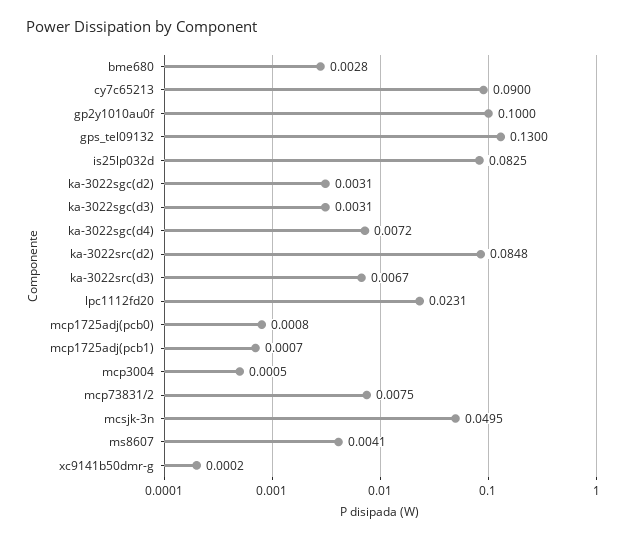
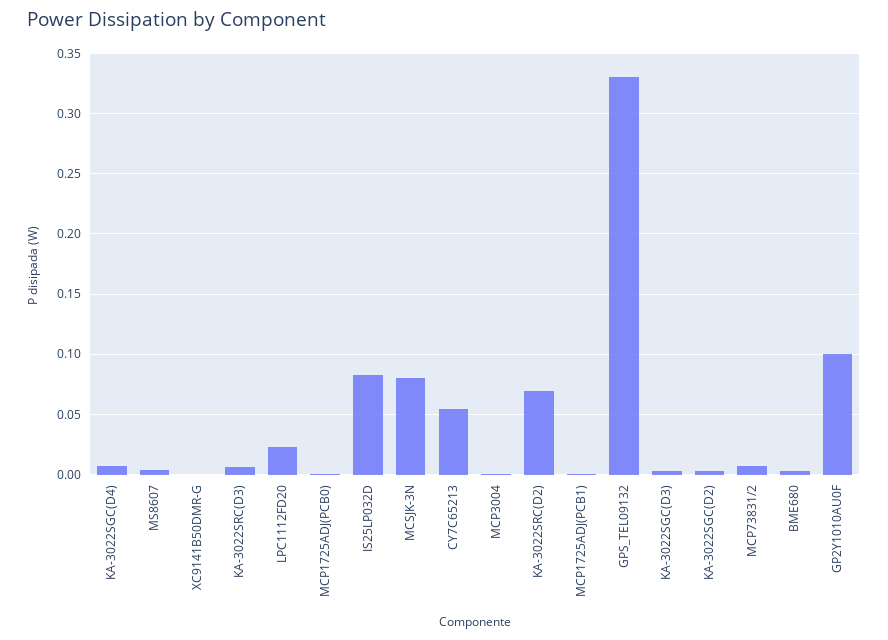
  {
    "bme680": 0.0028,
-   "cy7c65213": 0.09,
+   "cy7c65213": 0.055,
    "gp2y1010au0f": 0.1,
-   "gps_tel09132": 0.13,
+   "gps_tel09132": 0.33,
    "is25lp032d": 0.0825,
    "ka-3022sgc(d2)": 0.0031,
    "ka-3022sgc(d3)": 0.0031,
    "ka-3022sgc(d4)": 0.0072,
-   "ka-3022src(d2)": 0.0848,
+   "ka-3022src(d2)": 0.07,
    "ka-3022src(d3)": 0.0067,
    "lpc1112fd20": 0.0231,
    "mcp1725adj(pcb0)": 0.0008,
    "mcp1725adj(pcb1)": 0.0007,
    "mcp3004": 0.0005,
    "mcp73831/2": 0.0075,
-   "mcsjk-3n": 0.0495,
+   "mcsjk-3n": 0.08,
    "ms8607": 0.0041,
    "xc9141b50dmr-g": 0.0002
  }

